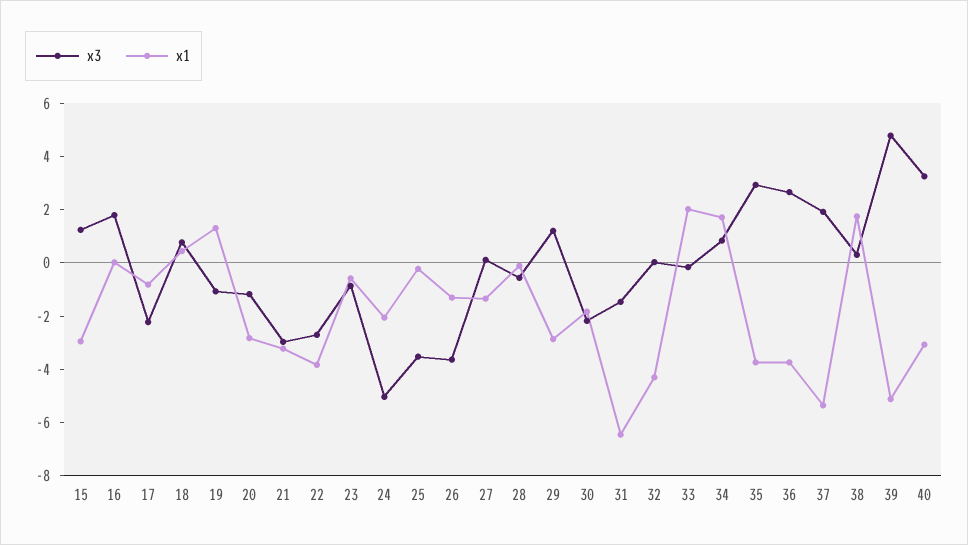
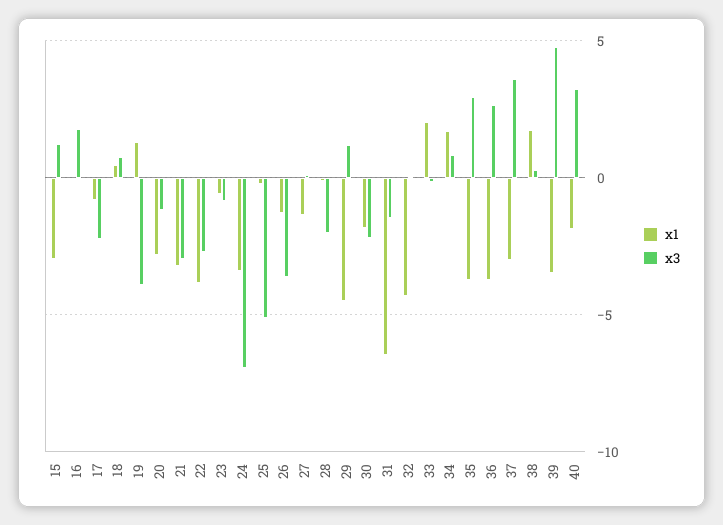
  {
    "x3": {
      "15": 1,
      "16": 2,
      "17": -2,
      "18": 1,
-     "19": -1,
+     "19": -4,
      "20": -1,
      "21": -3,
      "22": -2.5,
      "23": -1,
-     "24": -5,
+     "24": -7,
-     "25": -3.5,
+     "25": -5,
      "26": -3.5,
      "27": 0,
-     "28": -0.5,
+     "28": -2,
      "29": 1,
      "30": -2,
      "31": -1.5,
      "32": 0,
      "33": 0,
      "34": 1,
      "35": 3,
      "36": 2.5,
-     "37": 2,
+     "37": 3.5,
      "38": 0.5,
      "39": 5,
      "40": 3.5
    },
    "x1": {
      "15": -3,
      "16": 0,
      "17": -1,
      "18": 0.5,
      "19": 1.5,
      "20": -3,
      "21": -3,
      "22": -4,
      "23": -0.5,
-     "24": -2,
+     "24": -3.5,
      "25": 0,
      "26": -1.5,
      "27": -1.5,
      "28": 0,
-     "29": -3,
+     "29": -4.5,
      "30": -2,
      "31": -6.5,
      "32": -4.5,
      "33": 2,
      "34": 1.5,
      "35": -3.5,
      "36": -3.5,
-     "37": -5.5,
+     "37": -3,
      "38": 1.5,
-     "39": -5,
+     "39": -3.5,
-     "40": -3
+     "40": -2
    }
  }

